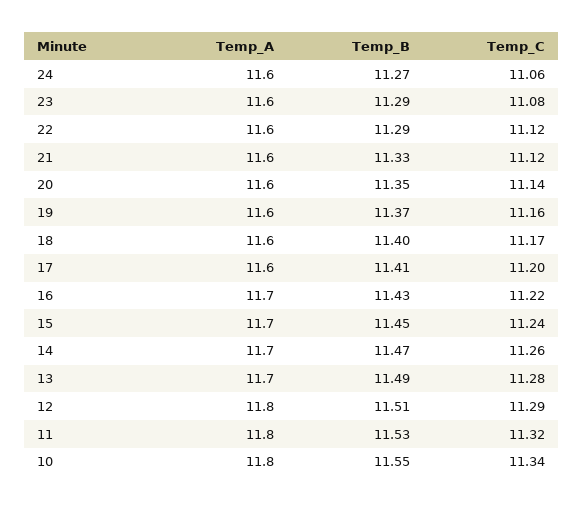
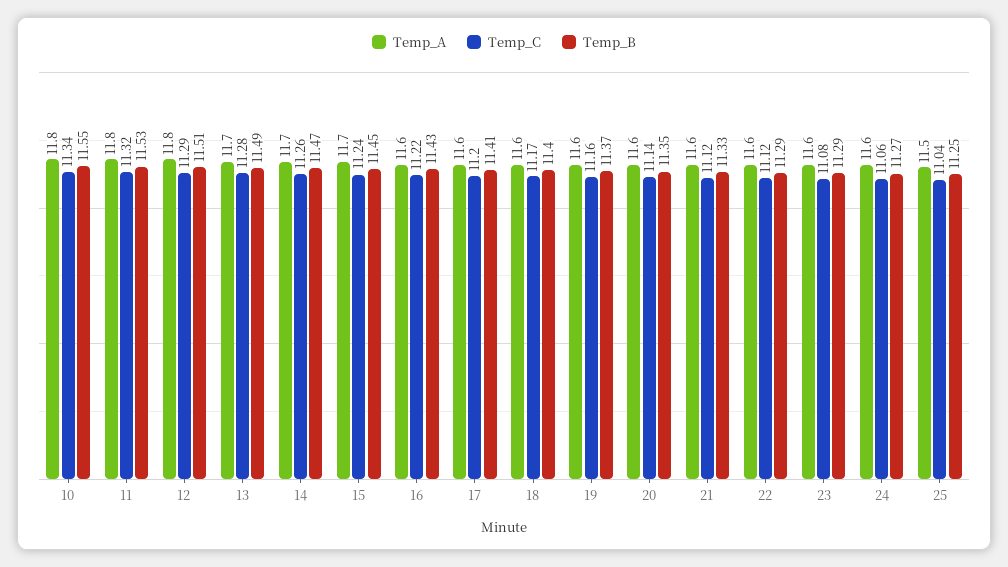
  {
    "Temp_A": {
      "24": 11.6,
      "23": 11.6,
      "22": 11.6,
      "21": 11.6,
      "20": 11.6,
      "19": 11.6,
      "18": 11.6,
      "17": 11.6,
-     "16": 11.7,
+     "16": 11.6,
      "15": 11.7,
      "14": 11.7,
      "13": 11.7,
      "12": 11.8,
      "11": 11.8,
-     "10": 11.8
+     "10": 11.8,
+     "25": 11.5
    },
    "Temp_B": {
      "24": 11.27,
      "23": 11.29,
      "22": 11.29,
      "21": 11.33,
      "20": 11.35,
      "19": 11.37,
      "18": 11.4,
      "17": 11.41,
      "16": 11.43,
      "15": 11.45,
      "14": 11.47,
      "13": 11.49,
      "12": 11.51,
      "11": 11.53,
-     "10": 11.55
+     "10": 11.55,
+     "25": 11.25
    },
    "Temp_C": {
      "24": 11.06,
      "23": 11.08,
      "22": 11.12,
      "21": 11.12,
      "20": 11.14,
      "19": 11.16,
      "18": 11.17,
      "17": 11.2,
      "16": 11.22,
      "15": 11.24,
      "14": 11.26,
      "13": 11.28,
      "12": 11.29,
      "11": 11.32,
-     "10": 11.34
+     "10": 11.34,
+     "25": 11.04
    }
  }

